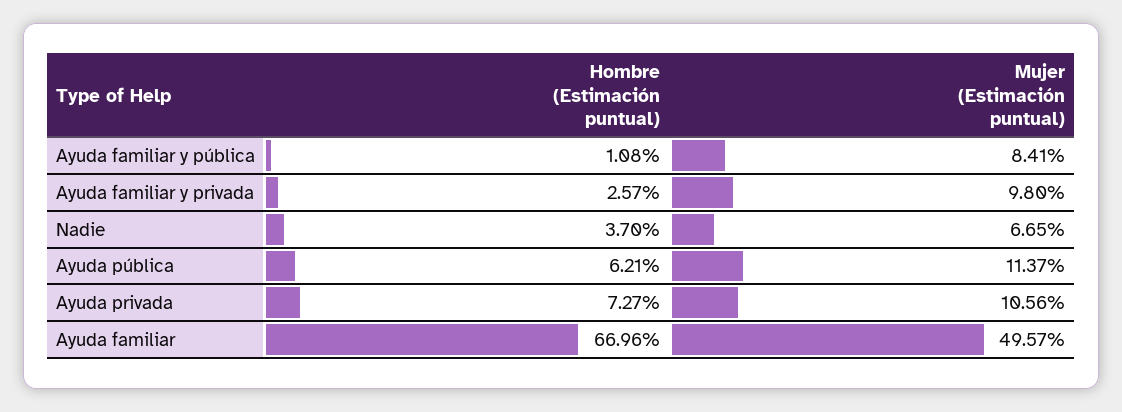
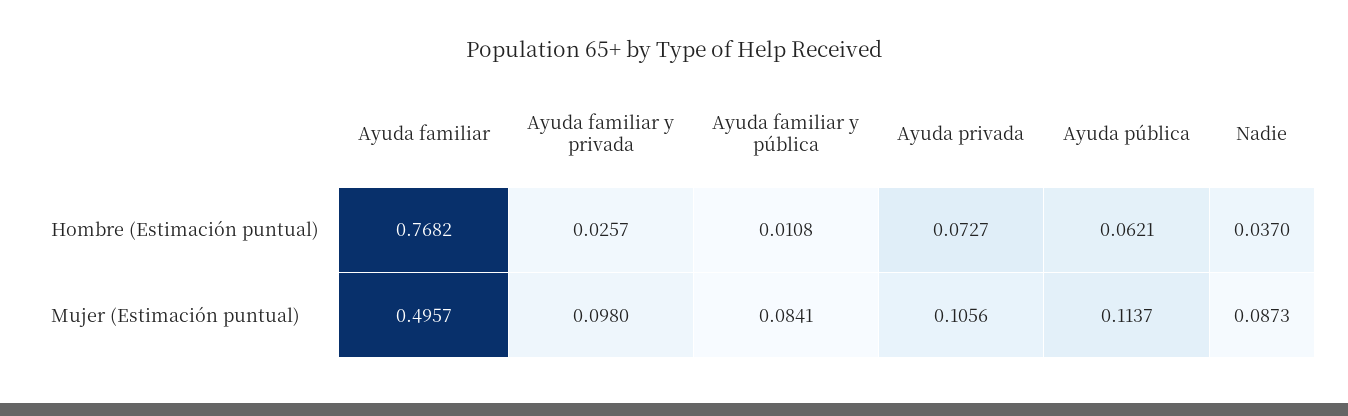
  {
    "Hombre (Estimación puntual)": {
      "Ayuda familiar y pública": 0.0108,
      "Ayuda familiar y privada": 0.0257,
      "Nadie": 0.037,
      "Ayuda pública": 0.0621,
      "Ayuda privada": 0.0727,
-     "Ayuda familiar": 0.6696
+     "Ayuda familiar": 0.7682
    },
    "Mujer (Estimación puntual)": {
      "Ayuda familiar y pública": 0.0841,
      "Ayuda familiar y privada": 0.098,
-     "Nadie": 0.0665,
+     "Nadie": 0.0873,
      "Ayuda pública": 0.1137,
      "Ayuda privada": 0.1056,
      "Ayuda familiar": 0.4957
    }
  }

